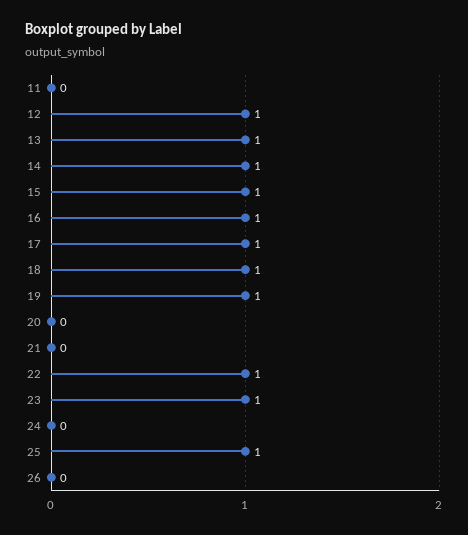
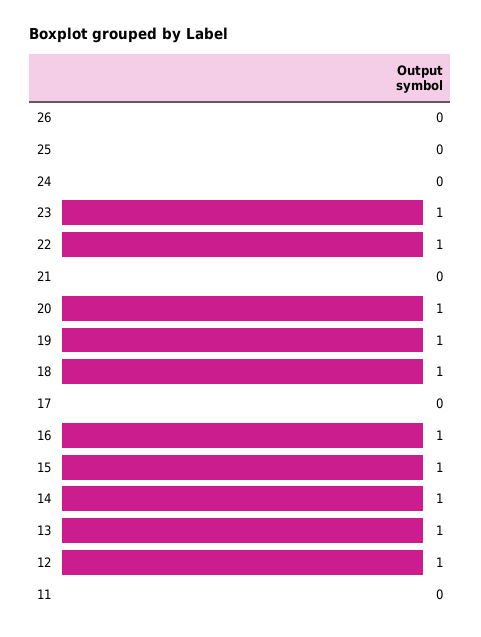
  {
    "11": 0,
    "12": 1,
    "13": 1,
    "14": 1,
    "15": 1,
    "16": 1,
-   "17": 1,
+   "17": 0,
    "18": 1,
    "19": 1,
-   "20": 0,
+   "20": 1,
    "21": 0,
    "22": 1,
    "23": 1,
    "24": 0,
-   "25": 1,
+   "25": 0,
    "26": 0
  }

